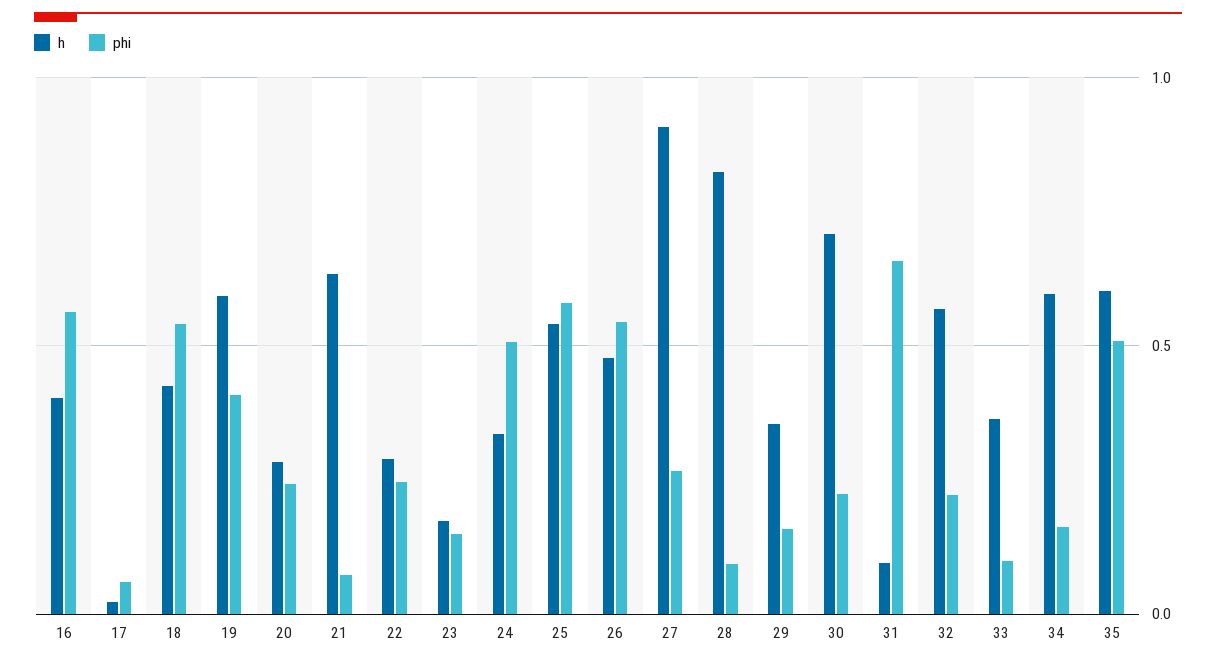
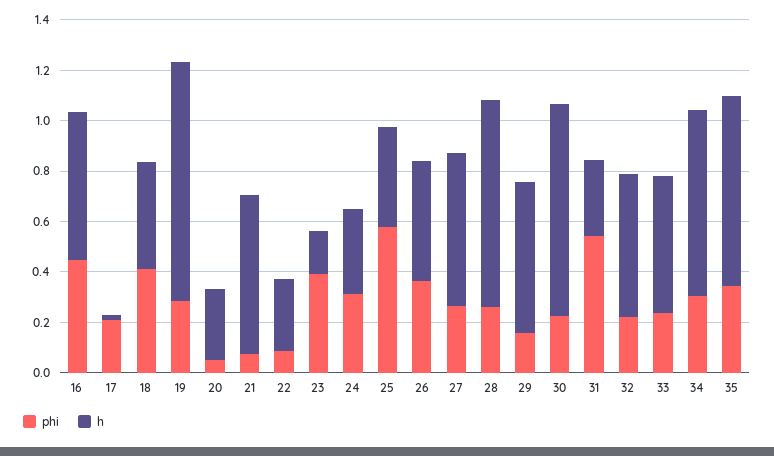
  {
    "h": {
-     "16": 0.4,
+     "16": 0.6,
      "17": 0,
      "18": 0.45,
-     "19": 0.6,
+     "19": 0.95,
      "20": 0.3,
      "21": 0.65,
      "22": 0.3,
      "23": 0.15,
      "24": 0.35,
-     "25": 0.55,
+     "25": 0.4,
      "26": 0.5,
-     "27": 0.9,
+     "27": 0.6,
      "28": 0.8,
-     "29": 0.35,
+     "29": 0.6,
-     "30": 0.7,
+     "30": 0.85,
-     "31": 0.1,
+     "31": 0.3,
      "32": 0.55,
-     "33": 0.35,
+     "33": 0.55,
-     "34": 0.6,
+     "34": 0.75,
-     "35": 0.6
+     "35": 0.75
    },
    "phi": {
-     "16": 0.55,
+     "16": 0.45,
-     "17": 0.05,
+     "17": 0.2,
-     "18": 0.55,
+     "18": 0.4,
-     "19": 0.4,
+     "19": 0.3,
-     "20": 0.25,
+     "20": 0.05,
      "21": 0.05,
-     "22": 0.25,
+     "22": 0.1,
-     "23": 0.15,
+     "23": 0.4,
-     "24": 0.5,
+     "24": 0.3,
      "25": 0.6,
-     "26": 0.55,
+     "26": 0.35,
      "27": 0.25,
-     "28": 0.1,
+     "28": 0.25,
      "29": 0.15,
      "30": 0.2,
-     "31": 0.65,
+     "31": 0.55,
      "32": 0.2,
-     "33": 0.1,
+     "33": 0.25,
-     "34": 0.15,
+     "34": 0.3,
-     "35": 0.5
+     "35": 0.35
    }
  }

